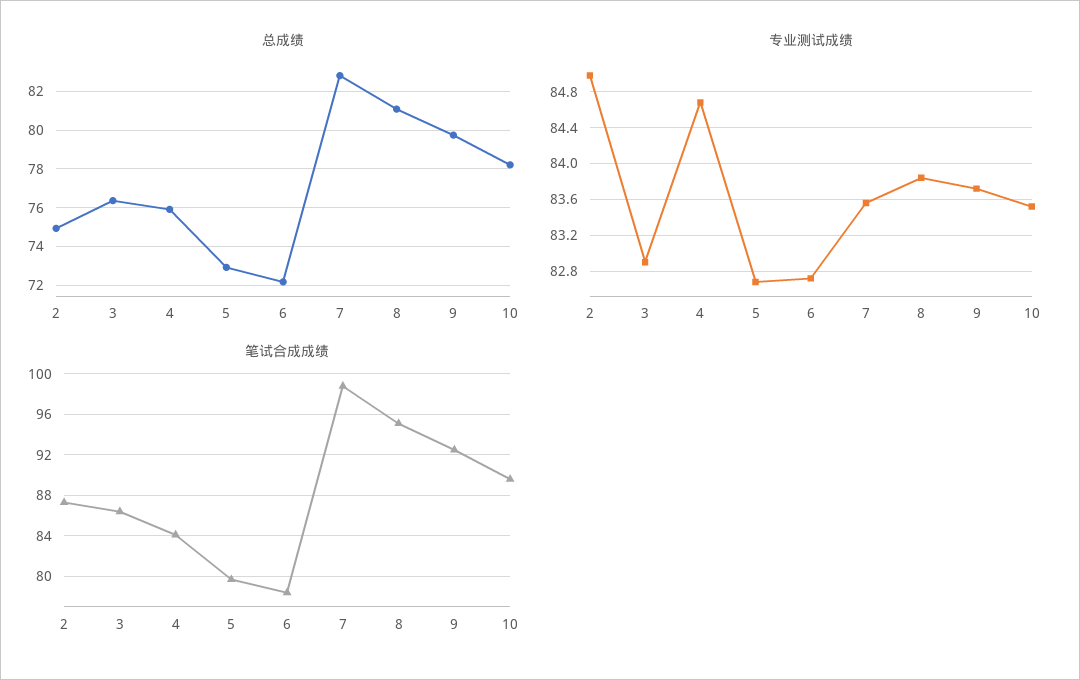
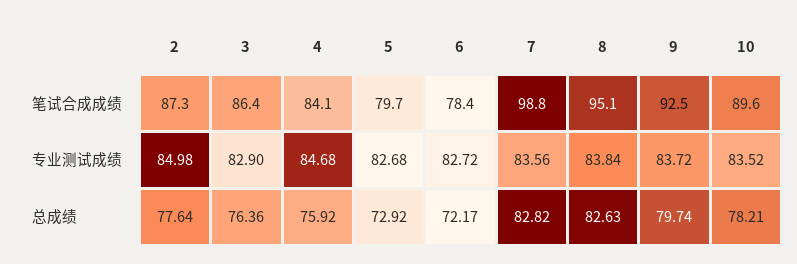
  {
    "总成绩": {
-     "2": 75,
+     "2": 77.64,
      "3": 76.36,
      "4": 75.92,
      "5": 72.92,
      "6": 72.17,
      "7": 82.82,
-     "8": 81,
+     "8": 82.63,
      "9": 79.74,
      "10": 78.21
    },
    "专业测试成绩": {
      "2": 84.98,
      "3": 82.9,
      "4": 84.68,
      "5": 82.68,
      "6": 82.72,
      "7": 83.56,
      "8": 83.84,
      "9": 83.72,
      "10": 83.52
    },
    "笔试合成成绩": {
      "2": 87.3,
      "3": 86.4,
      "4": 84.1,
      "5": 79.7,
      "6": 78.4,
      "7": 98.8,
      "8": 95.1,
      "9": 92.5,
      "10": 89.6
    }
  }

